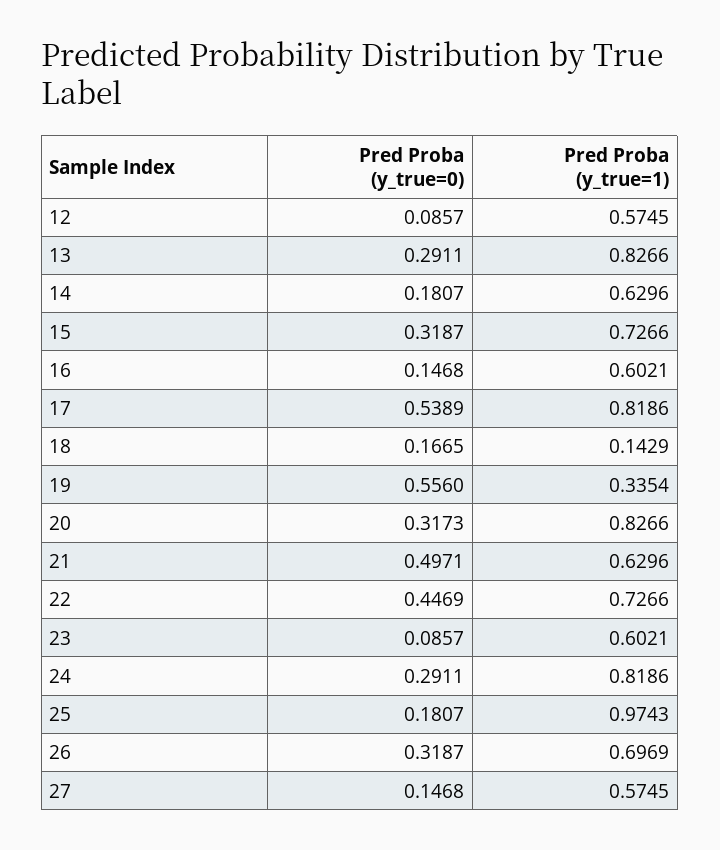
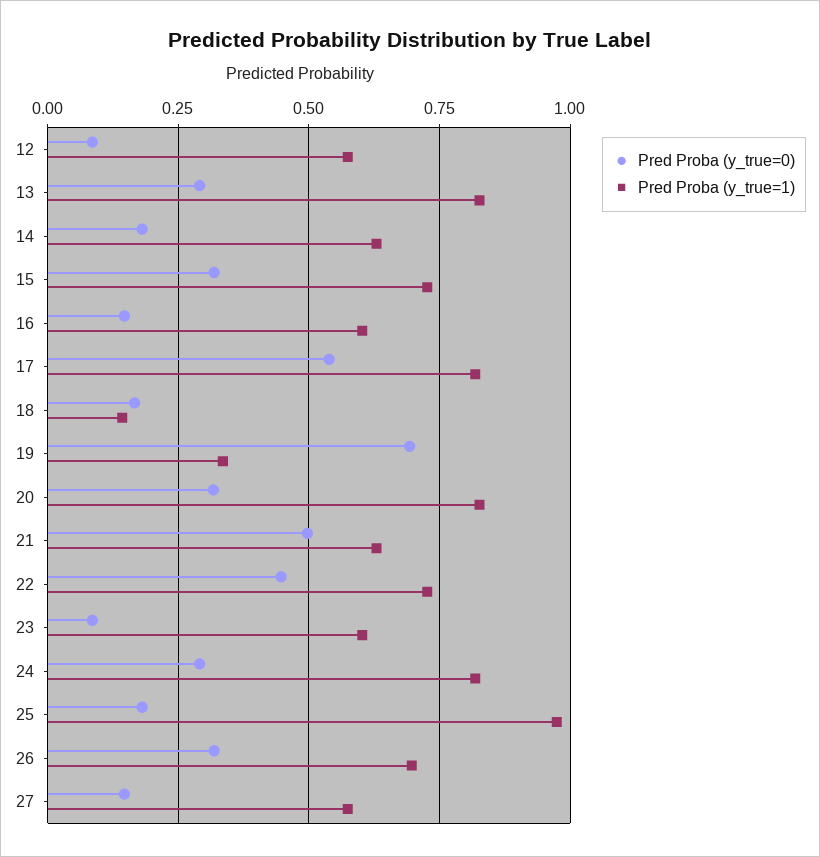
  {
    "Pred Proba (y_true=0)": {
      "12": 0.0857,
      "13": 0.2911,
      "14": 0.1807,
      "15": 0.3187,
      "16": 0.1468,
      "17": 0.5389,
      "18": 0.1665,
-     "19": 0.556,
+     "19": 0.7,
      "20": 0.3173,
      "21": 0.4971,
      "22": 0.4469,
      "23": 0.0857,
      "24": 0.2911,
      "25": 0.1807,
      "26": 0.3187,
      "27": 0.1468
    },
    "Pred Proba (y_true=1)": {
      "12": 0.5745,
      "13": 0.8266,
      "14": 0.6296,
      "15": 0.7266,
      "16": 0.6021,
      "17": 0.8186,
      "18": 0.1429,
      "19": 0.3354,
      "20": 0.8266,
      "21": 0.6296,
      "22": 0.7266,
      "23": 0.6021,
      "24": 0.8186,
      "25": 0.9743,
      "26": 0.6969,
      "27": 0.5745
    }
  }

